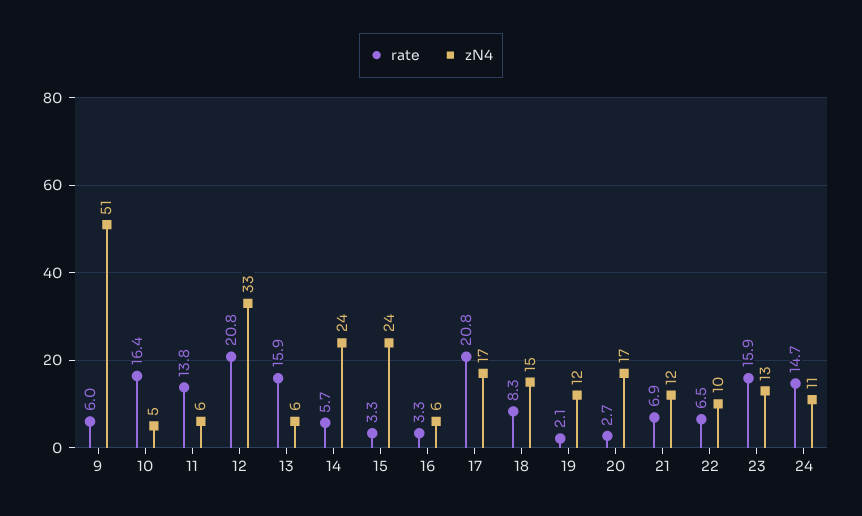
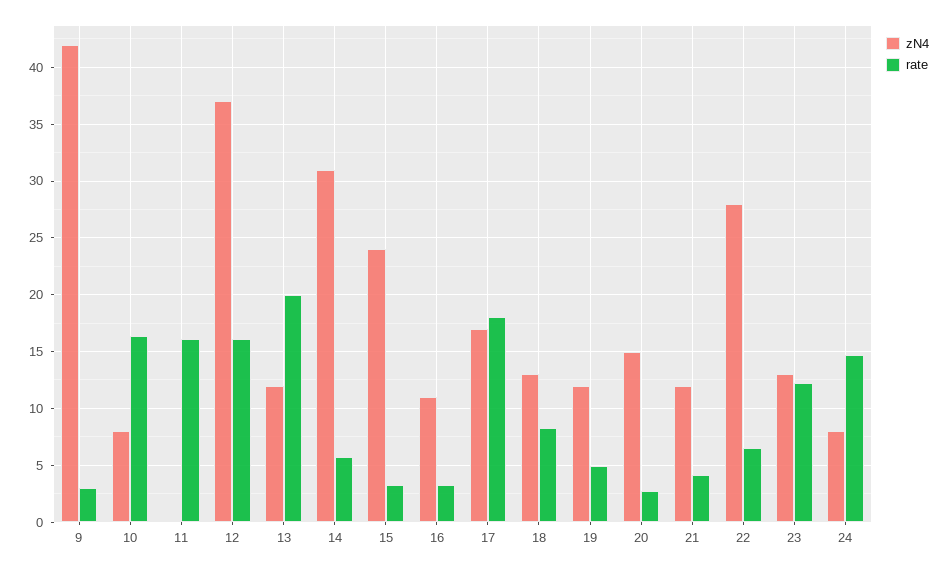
  {
    "rate": {
-     "9": 6,
+     "9": 3,
      "10": 16.4,
-     "11": 13.8,
+     "11": 16,
-     "12": 20.8,
+     "12": 16,
-     "13": 15.9,
+     "13": 20,
      "14": 5.7,
      "15": 3.3,
      "16": 3.3,
-     "17": 20.8,
+     "17": 18,
      "18": 8.3,
-     "19": 2.1,
+     "19": 5,
      "20": 2.7,
-     "21": 6.9,
+     "21": 4,
      "22": 6.5,
-     "23": 15.9,
+     "23": 12,
      "24": 14.7
    },
    "zN4": {
-     "9": 51,
+     "9": 42,
-     "10": 5,
+     "10": 8,
-     "11": 6,
+     "11": 0,
-     "12": 33,
+     "12": 37,
-     "13": 6,
+     "13": 12,
-     "14": 24,
+     "14": 31,
      "15": 24,
-     "16": 6,
+     "16": 11,
      "17": 17,
-     "18": 15,
+     "18": 13,
      "19": 12,
-     "20": 17,
+     "20": 15,
      "21": 12,
-     "22": 10,
+     "22": 28,
      "23": 13,
-     "24": 11
+     "24": 8
    }
  }

